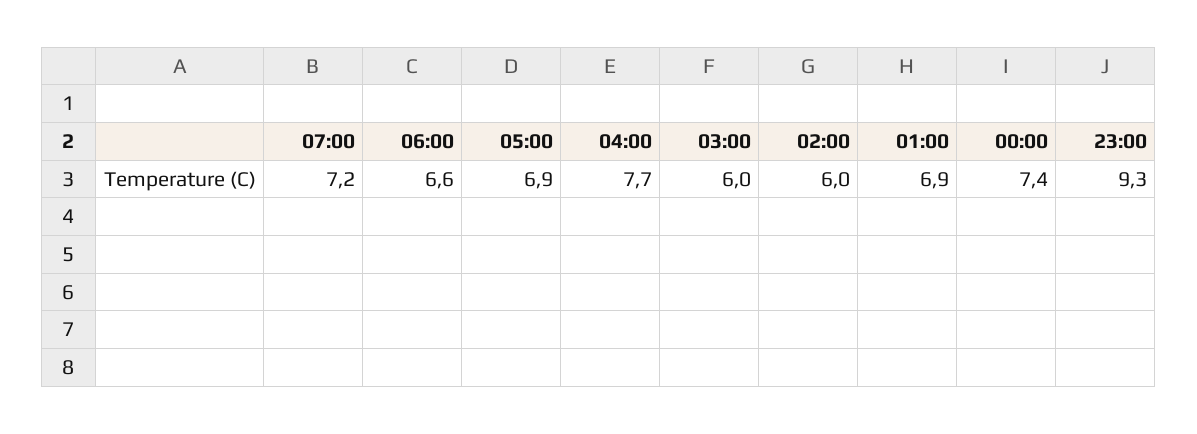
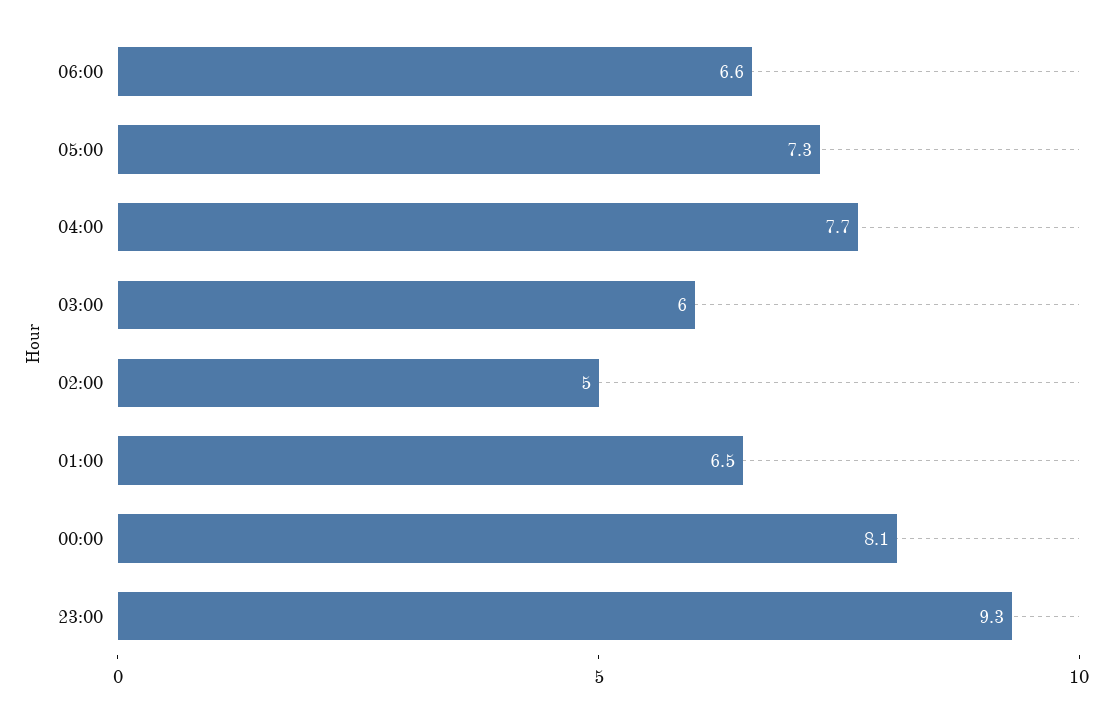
  {
-   "07:00": 7.2,
    "06:00": 6.6,
-   "05:00": 6.9,
+   "05:00": 7.3,
    "04:00": 7.7,
    "03:00": 6,
-   "02:00": 6,
+   "02:00": 5,
-   "01:00": 6.9,
+   "01:00": 6.5,
-   "00:00": 7.4,
+   "00:00": 8.1,
    "23:00": 9.3
  }

